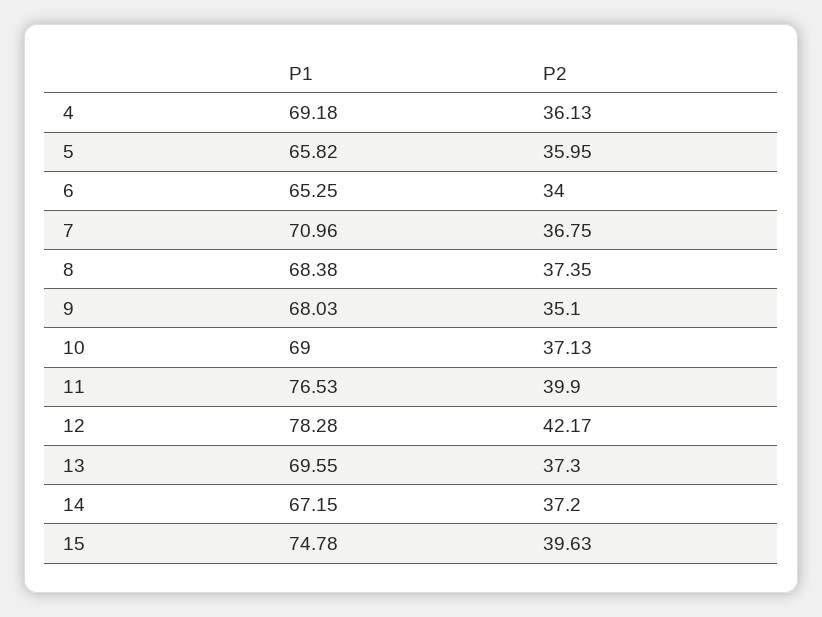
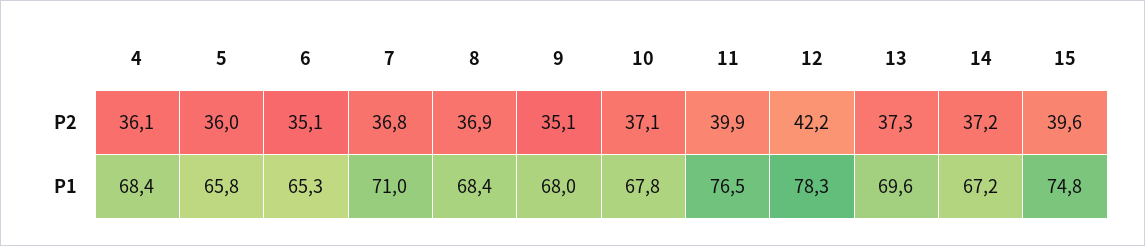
  {
    "P1": {
-     "4": 69.18,
+     "4": 68.4,
      "5": 65.82,
      "6": 65.25,
      "7": 70.96,
      "8": 68.38,
      "9": 68.03,
-     "10": 69,
+     "10": 67.8,
      "11": 76.53,
      "12": 78.28,
      "13": 69.55,
      "14": 67.15,
      "15": 74.78
    },
    "P2": {
      "4": 36.13,
      "5": 35.95,
-     "6": 34,
+     "6": 35.1,
      "7": 36.75,
-     "8": 37.35,
+     "8": 36.9,
      "9": 35.1,
      "10": 37.13,
      "11": 39.9,
      "12": 42.17,
      "13": 37.3,
      "14": 37.2,
      "15": 39.63
    }
  }

